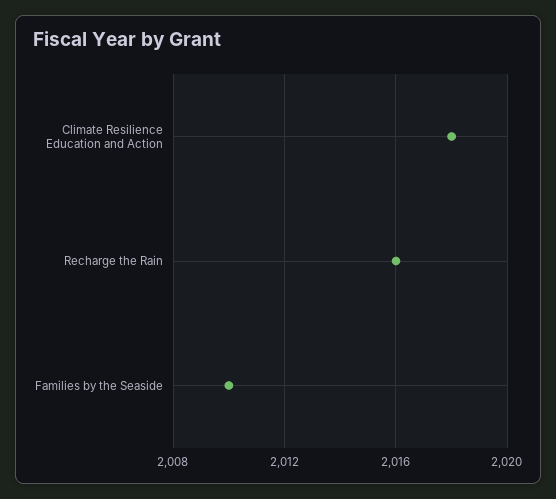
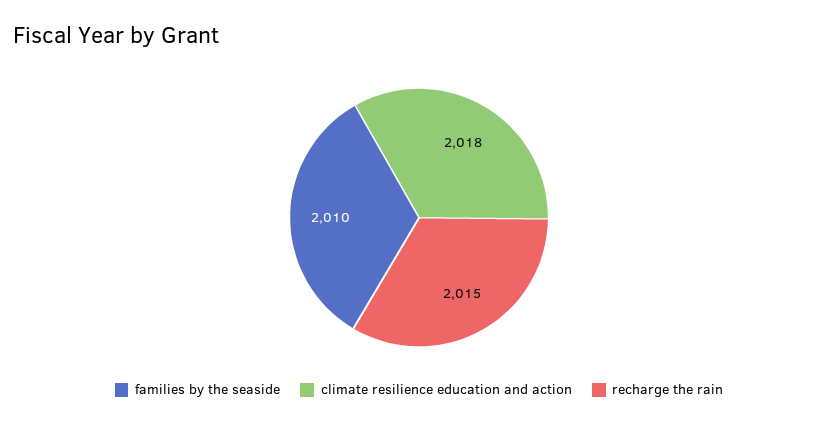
  {
    "Climate Resilience Education and Action": 2018,
-   "Recharge the Rain": 2016,
+   "Recharge the Rain": 2015,
    "Families by the Seaside": 2010
  }

